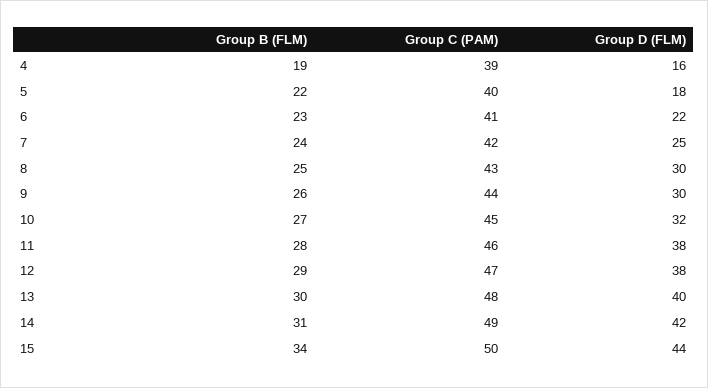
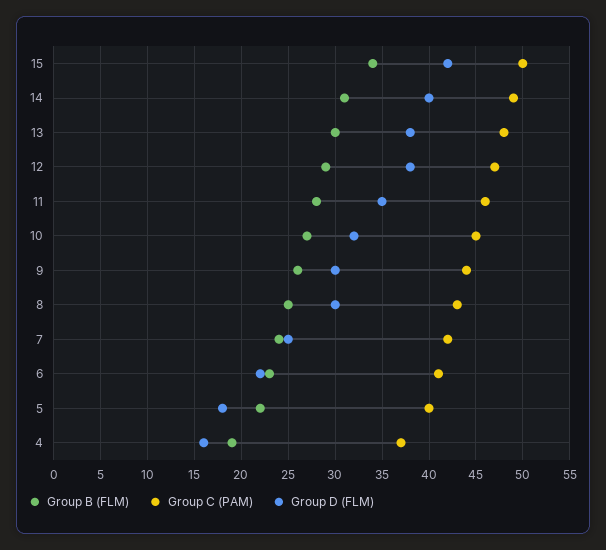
  {
    "Group B (FLM)": {
      "4": 19,
      "5": 22,
      "6": 23,
      "7": 24,
      "8": 25,
      "9": 26,
      "10": 27,
      "11": 28,
      "12": 29,
      "13": 30,
      "14": 31,
      "15": 34
    },
    "Group C (PAM)": {
-     "4": 39,
+     "4": 37,
      "5": 40,
      "6": 41,
      "7": 42,
      "8": 43,
      "9": 44,
      "10": 45,
      "11": 46,
      "12": 47,
      "13": 48,
      "14": 49,
      "15": 50
    },
    "Group D (FLM)": {
      "4": 16,
      "5": 18,
      "6": 22,
      "7": 25,
      "8": 30,
      "9": 30,
      "10": 32,
-     "11": 38,
+     "11": 35,
      "12": 38,
-     "13": 40,
+     "13": 38,
-     "14": 42,
+     "14": 40,
-     "15": 44
+     "15": 42
    }
  }

